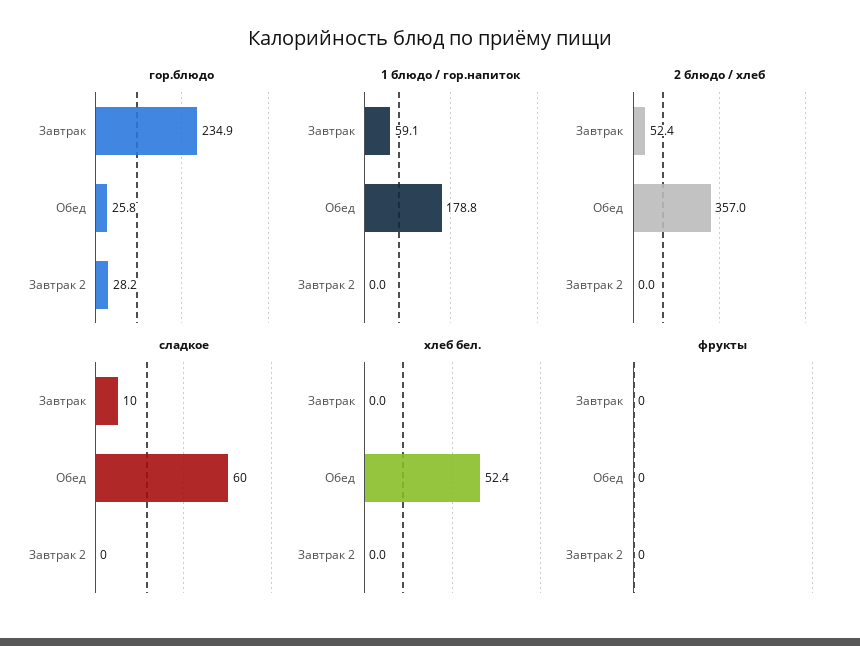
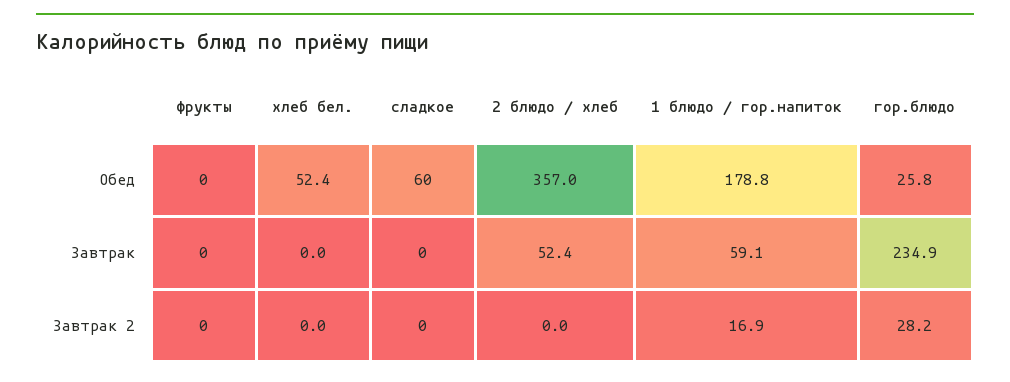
  {
    "гор.блюдо": {
      "Завтрак": 234.9,
      "Обед": 25.8,
      "Завтрак 2": 28.2
    },
    "1 блюдо / гор.напиток": {
      "Завтрак": 59.1,
      "Обед": 178.8,
-     "Завтрак 2": 0
+     "Завтрак 2": 16.9
    },
    "2 блюдо / хлеб": {
      "Завтрак": 52.4,
      "Обед": 357,
      "Завтрак 2": 0
    },
    "сладкое": {
-     "Завтрак": 10,
+     "Завтрак": 0,
      "Обед": 60,
      "Завтрак 2": 0
    },
    "хлеб бел.": {
      "Завтрак": 0,
      "Обед": 52.4,
      "Завтрак 2": 0
    },
    "фрукты": {
      "Завтрак": 0,
      "Обед": 0,
      "Завтрак 2": 0
    }
  }

